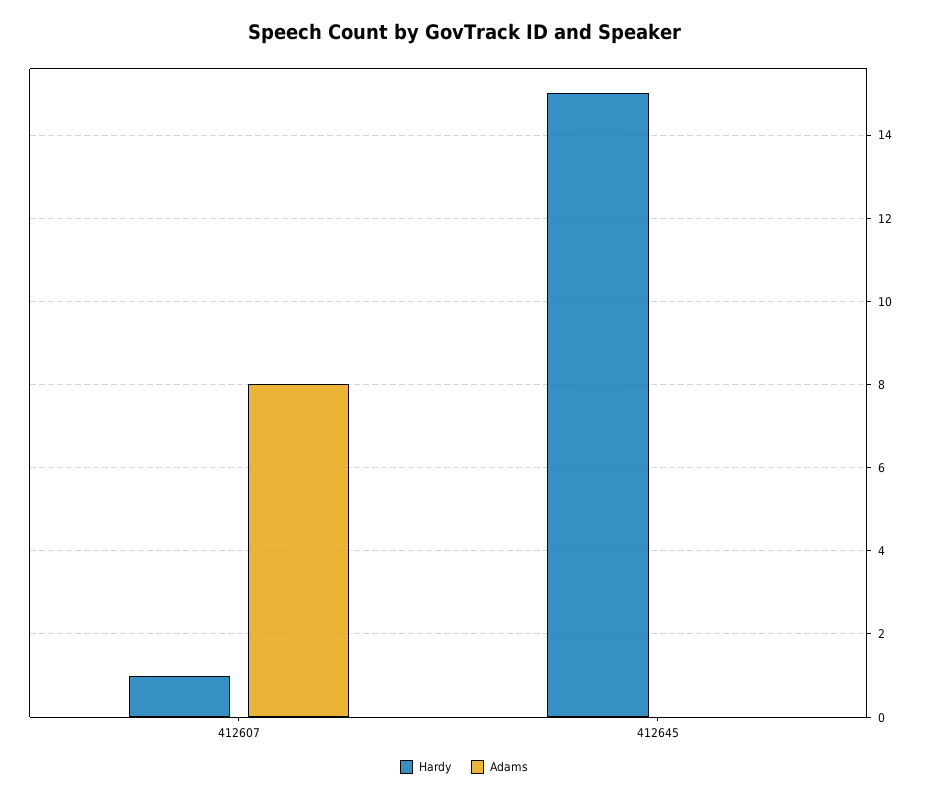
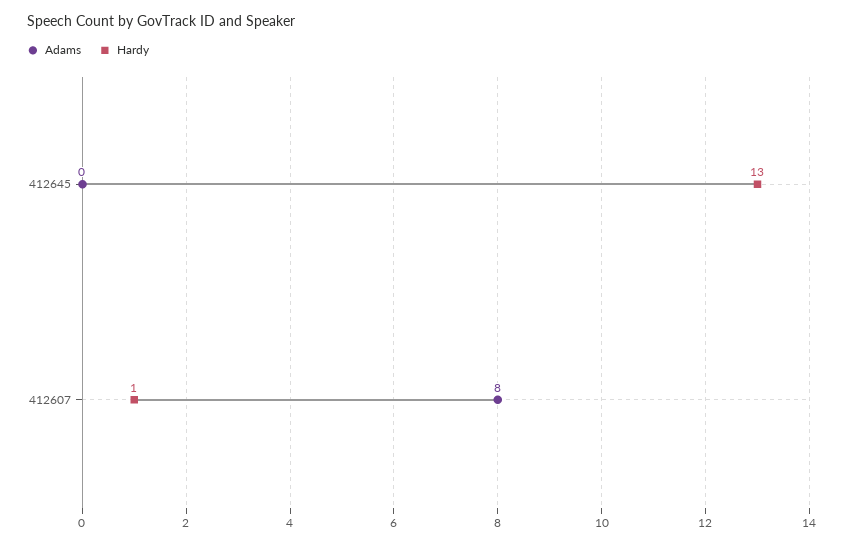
  {
    "Hardy": {
      "412607": 1,
-     "412645": 15
+     "412645": 13
    },
    "Adams": {
      "412607": 8,
      "412645": 0
    }
  }

